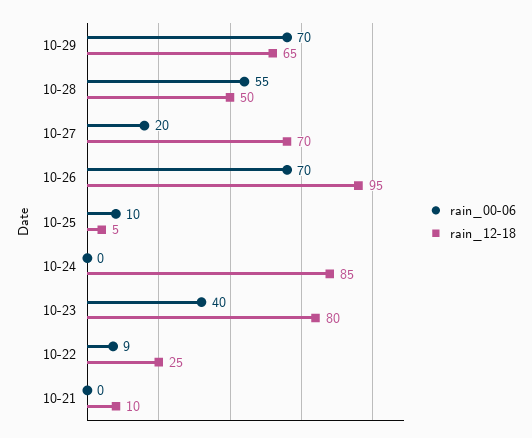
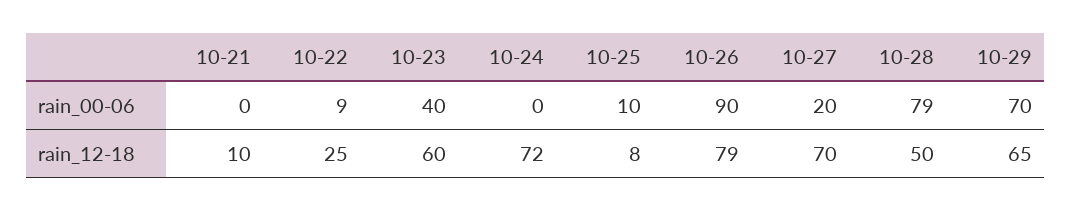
  {
    "rain_00-06": {
      "10-29": 70,
-     "10-28": 55,
+     "10-28": 79,
      "10-27": 20,
-     "10-26": 70,
+     "10-26": 90,
      "10-25": 10,
      "10-24": 0,
      "10-23": 40,
      "10-22": 9,
      "10-21": 0
    },
    "rain_12-18": {
      "10-29": 65,
      "10-28": 50,
      "10-27": 70,
-     "10-26": 95,
+     "10-26": 79,
-     "10-25": 5,
+     "10-25": 8,
-     "10-24": 85,
+     "10-24": 72,
-     "10-23": 80,
+     "10-23": 60,
      "10-22": 25,
      "10-21": 10
    }
  }

